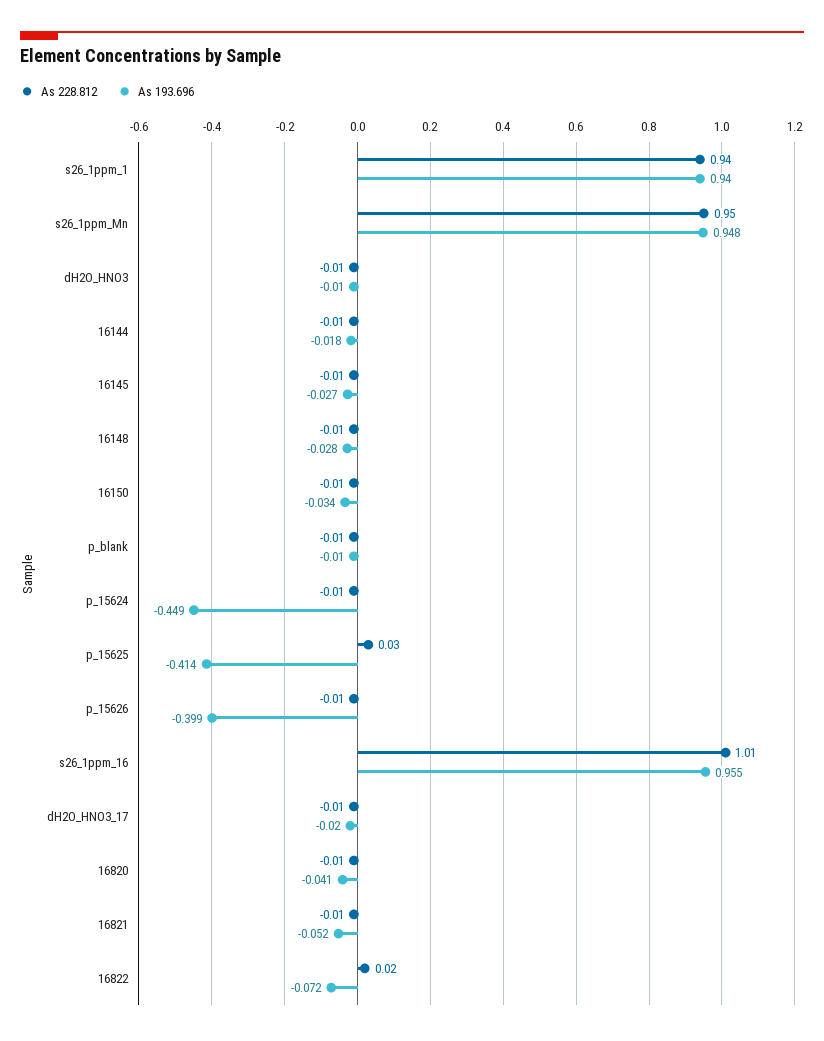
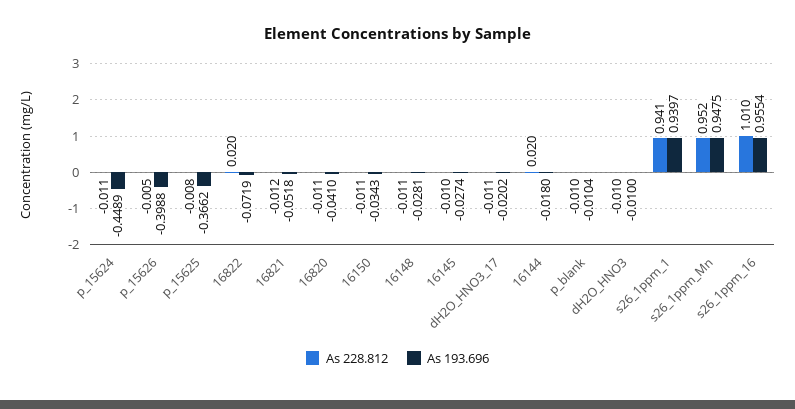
  {
    "As 228.812": {
      "s26_1ppm_1": 0.941,
      "s26_1ppm_Mn": 0.952,
      "dH2O_HNO3": -0.01,
-     "16144": -0.01,
+     "16144": 0.02,
      "16145": -0.01,
      "16148": -0.011,
      "16150": -0.011,
      "p_blank": -0.01,
      "p_15624": -0.011,
-     "p_15625": 0.03,
+     "p_15625": -0.008,
      "p_15626": -0.005,
      "s26_1ppm_16": 1.01,
      "dH2O_HNO3_17": -0.011,
      "16820": -0.011,
      "16821": -0.012,
      "16822": 0.02
    },
    "As 193.696": {
      "s26_1ppm_1": 0.9397,
      "s26_1ppm_Mn": 0.9475,
      "dH2O_HNO3": -0.01,
      "16144": -0.018,
      "16145": -0.0274,
      "16148": -0.0281,
      "16150": -0.0343,
      "p_blank": -0.0104,
      "p_15624": -0.4489,
-     "p_15625": -0.414,
+     "p_15625": -0.3662,
      "p_15626": -0.3988,
      "s26_1ppm_16": 0.9554,
      "dH2O_HNO3_17": -0.0202,
      "16820": -0.041,
      "16821": -0.0518,
      "16822": -0.0719
    }
  }

